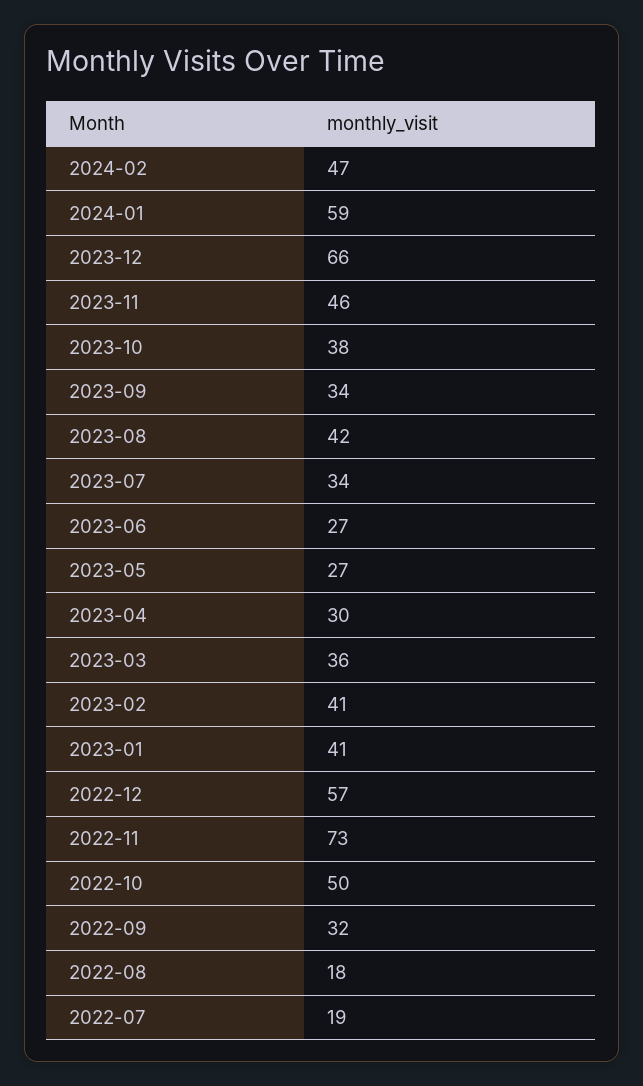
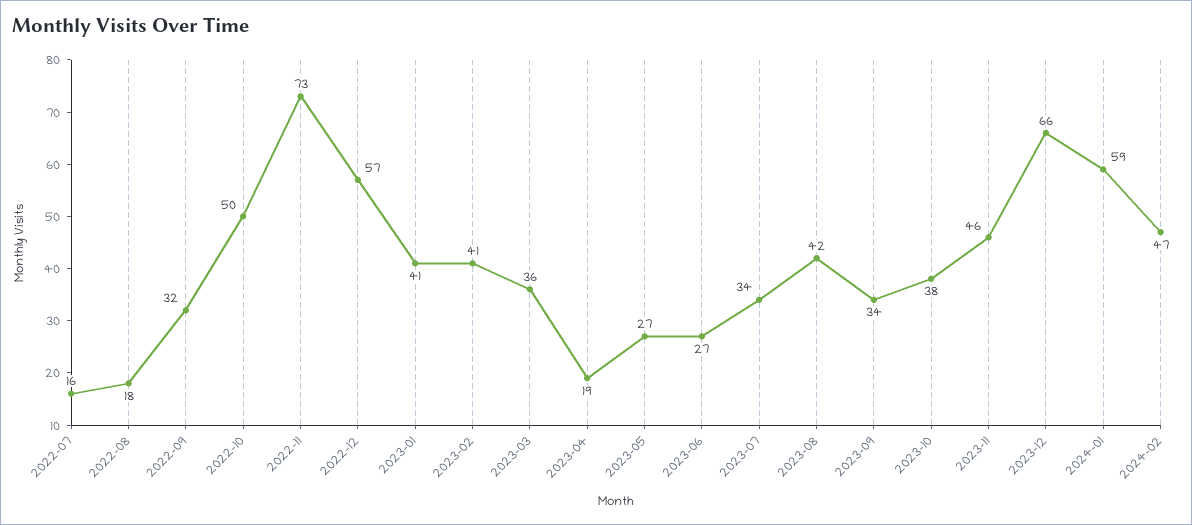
  {
    "2024-02": 47,
    "2024-01": 59,
    "2023-12": 66,
    "2023-11": 46,
    "2023-10": 38,
    "2023-09": 34,
    "2023-08": 42,
    "2023-07": 34,
    "2023-06": 27,
    "2023-05": 27,
-   "2023-04": 30,
+   "2023-04": 19,
    "2023-03": 36,
    "2023-02": 41,
    "2023-01": 41,
    "2022-12": 57,
    "2022-11": 73,
    "2022-10": 50,
    "2022-09": 32,
    "2022-08": 18,
-   "2022-07": 19
+   "2022-07": 16
  }

